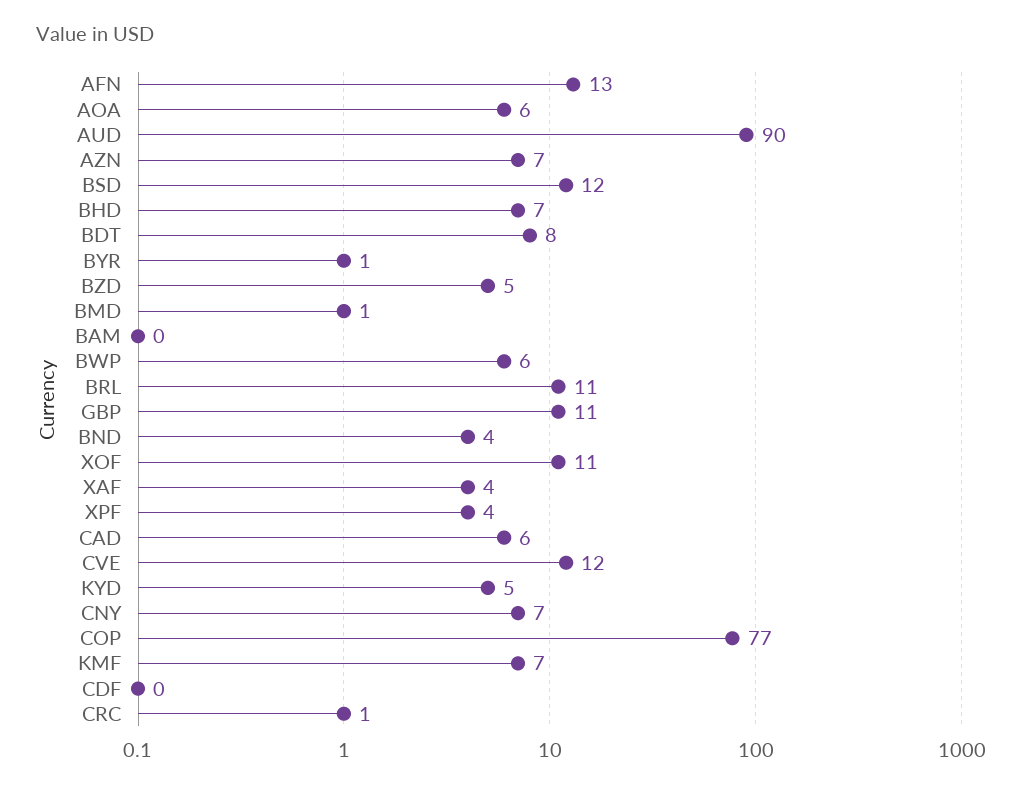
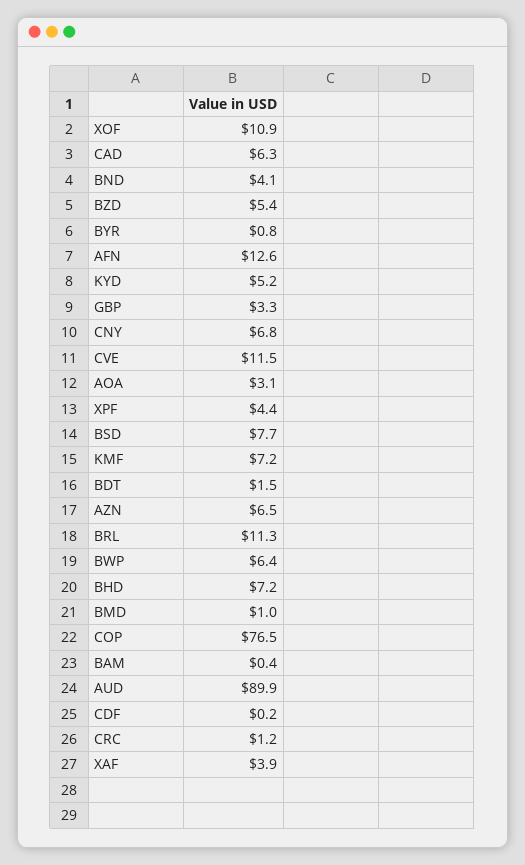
  {
    "AFN": 12.6,
-   "AOA": 6,
+   "AOA": 3.1,
    "AUD": 89.9,
    "AZN": 6.5,
-   "BSD": 12,
+   "BSD": 7.7,
    "BHD": 7.2,
-   "BDT": 8,
+   "BDT": 1.5,
    "BYR": 0.8,
    "BZD": 5.4,
    "BMD": 1,
    "BAM": 0.4,
    "BWP": 6.4,
    "BRL": 11.3,
-   "GBP": 11,
+   "GBP": 3.3,
    "BND": 4.1,
    "XOF": 10.9,
    "XAF": 3.9,
    "XPF": 4.4,
    "CAD": 6.3,
    "CVE": 11.5,
    "KYD": 5.2,
    "CNY": 6.8,
    "COP": 76.5,
    "KMF": 7.2,
    "CDF": 0.2,
    "CRC": 1.2
  }

